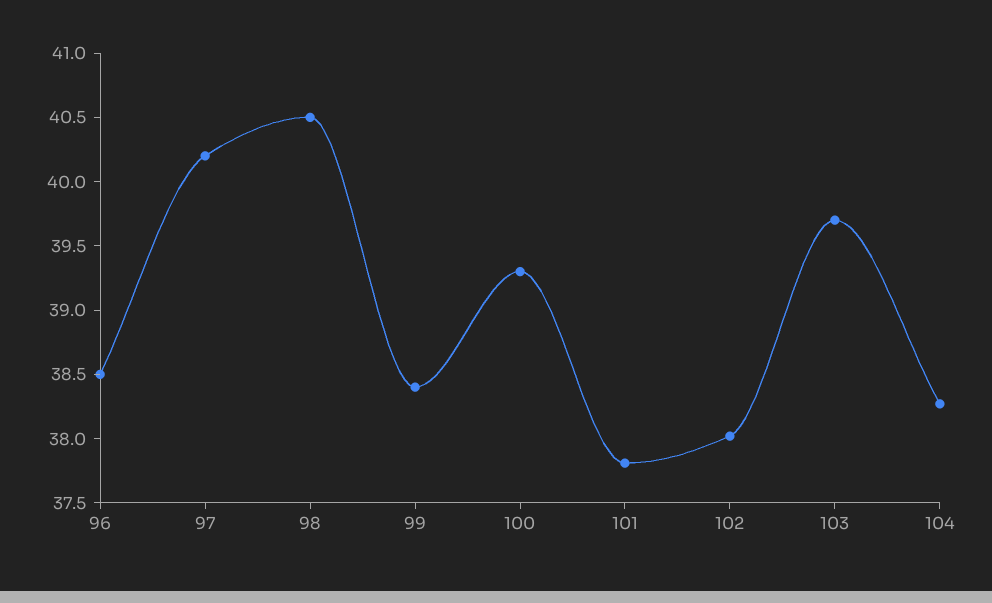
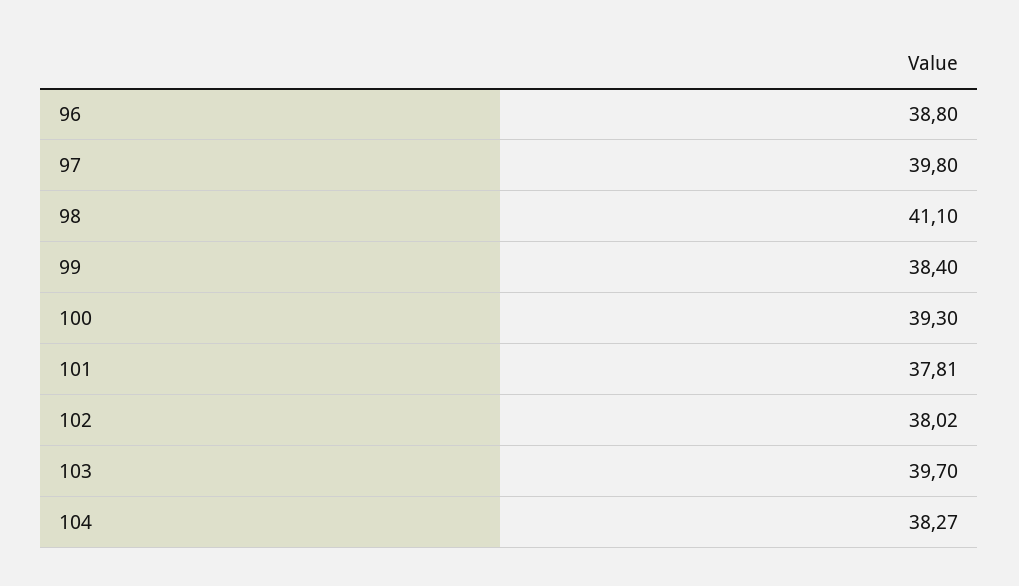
  {
-   "96": 38.5,
+   "96": 38.8,
-   "97": 40.2,
+   "97": 39.8,
-   "98": 40.5,
+   "98": 41.1,
    "99": 38.4,
    "100": 39.3,
    "101": 37.81,
    "102": 38.02,
    "103": 39.7,
    "104": 38.27
  }

